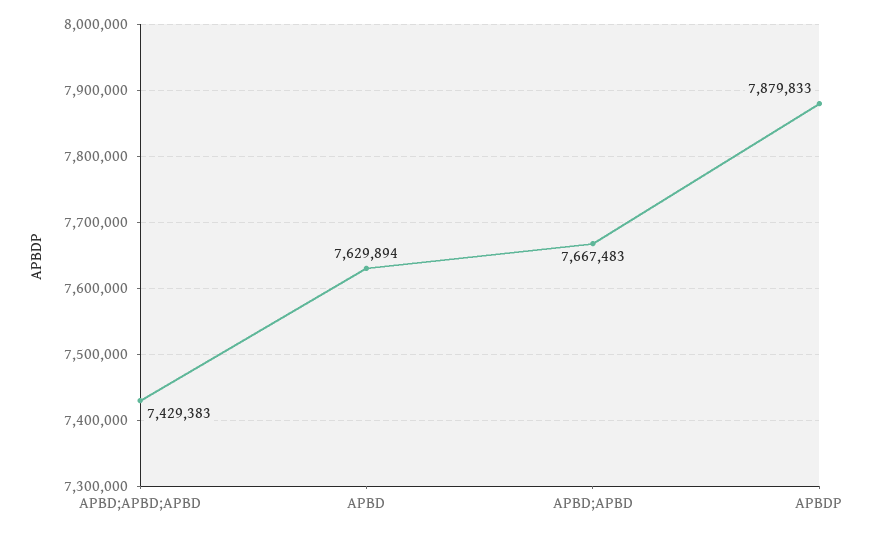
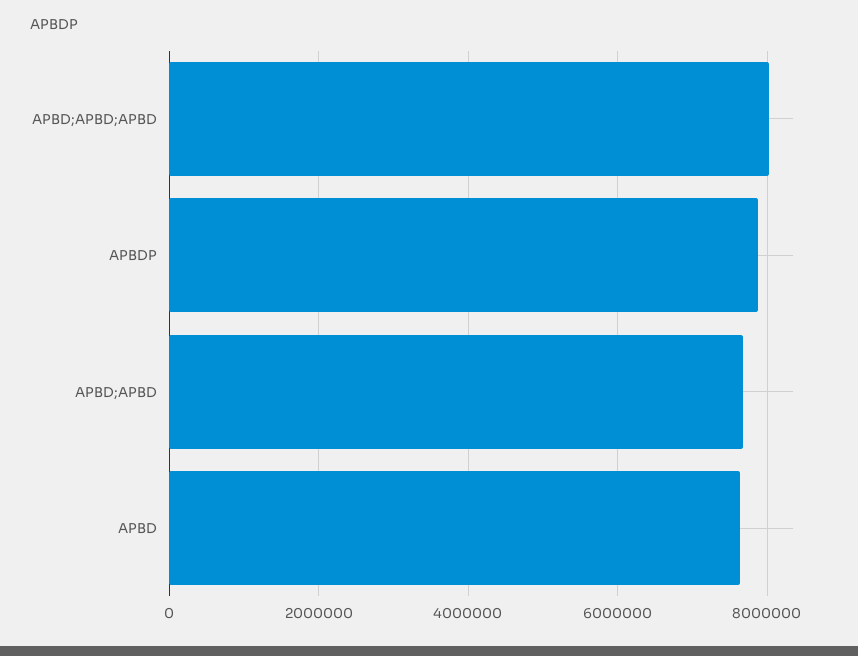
  {
-   "APBD;APBD;APBD": 7429383,
+   "APBD;APBD;APBD": 8000000,
    "APBD": 7629894,
    "APBD;APBD": 7667483,
    "APBDP": 7879833
  }

